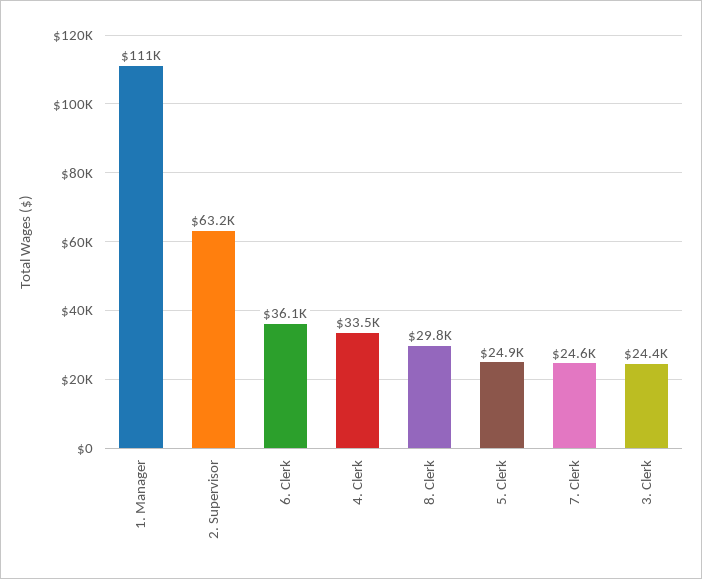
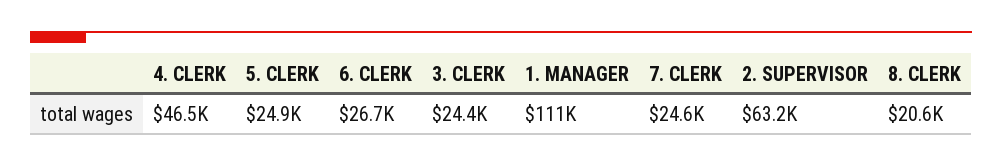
  {
    "1. Manager": 111000,
    "2. Supervisor": 63200,
-   "6. Clerk": 36100,
+   "6. Clerk": 26700,
-   "4. Clerk": 33500,
+   "4. Clerk": 46500,
-   "8. Clerk": 29800,
+   "8. Clerk": 20600,
    "5. Clerk": 24900,
    "7. Clerk": 24600,
    "3. Clerk": 24400
  }

